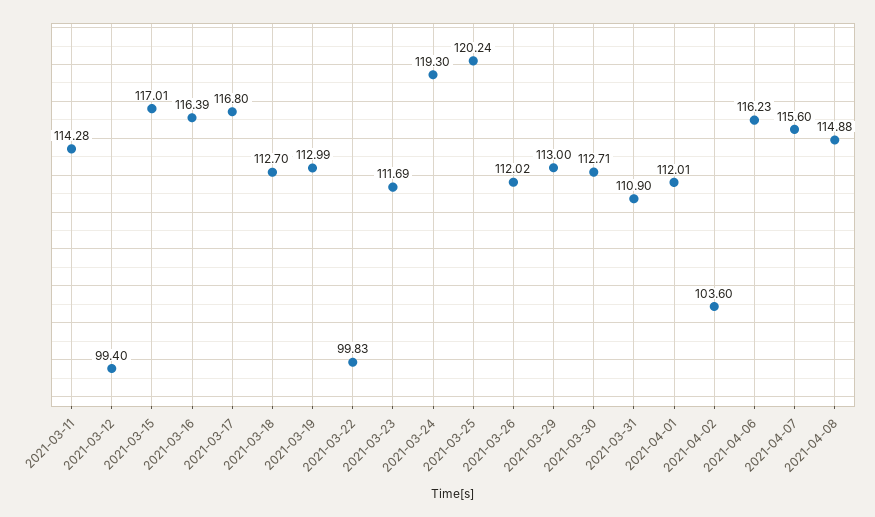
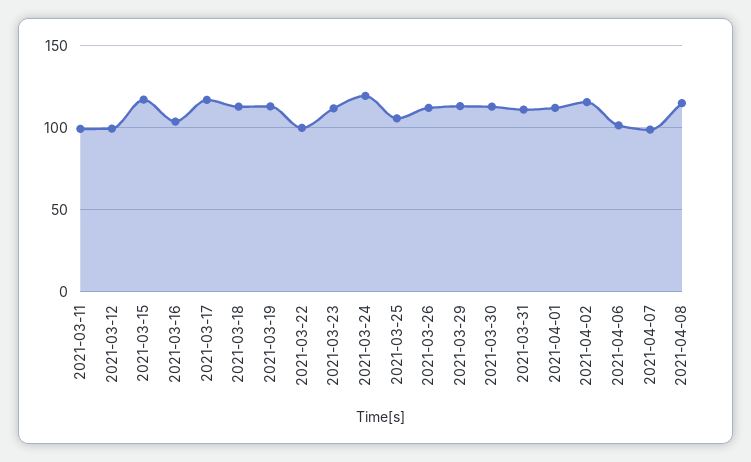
  {
-   "2021-03-11": 114.28,
+   "2021-03-11": 100,
    "2021-03-12": 99.4,
    "2021-03-15": 117.01,
-   "2021-03-16": 116.39,
+   "2021-03-16": 105,
    "2021-03-17": 116.8,
    "2021-03-18": 112.7,
    "2021-03-19": 112.99,
    "2021-03-22": 99.83,
    "2021-03-23": 111.69,
    "2021-03-24": 119.3,
-   "2021-03-25": 120.24,
+   "2021-03-25": 105,
    "2021-03-26": 112.02,
    "2021-03-29": 113,
    "2021-03-30": 112.71,
    "2021-03-31": 110.9,
    "2021-04-01": 112.01,
-   "2021-04-02": 103.6,
+   "2021-04-02": 115,
-   "2021-04-06": 116.23,
+   "2021-04-06": 100,
-   "2021-04-07": 115.6,
+   "2021-04-07": 100,
    "2021-04-08": 114.88
  }

